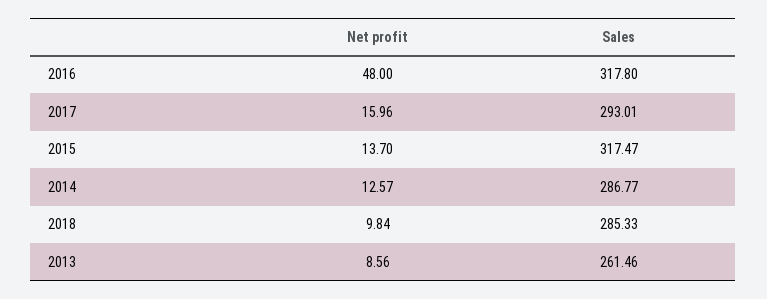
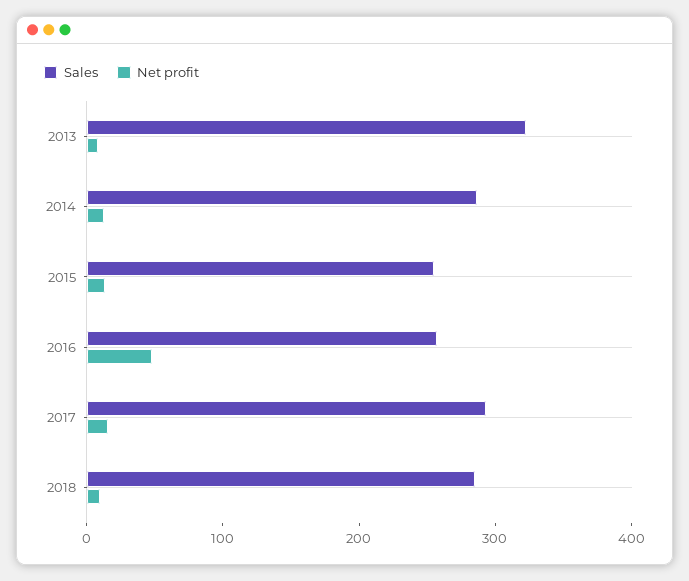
  {
    "Net profit": {
      "2016": 48,
      "2017": 15.96,
      "2015": 13.7,
      "2014": 12.57,
      "2018": 9.84,
      "2013": 8.56
    },
    "Sales": {
-     "2016": 317.8,
+     "2016": 260,
      "2017": 293.01,
-     "2015": 317.47,
+     "2015": 260,
      "2014": 286.77,
      "2018": 285.33,
-     "2013": 261.46
+     "2013": 320
    }
  }

